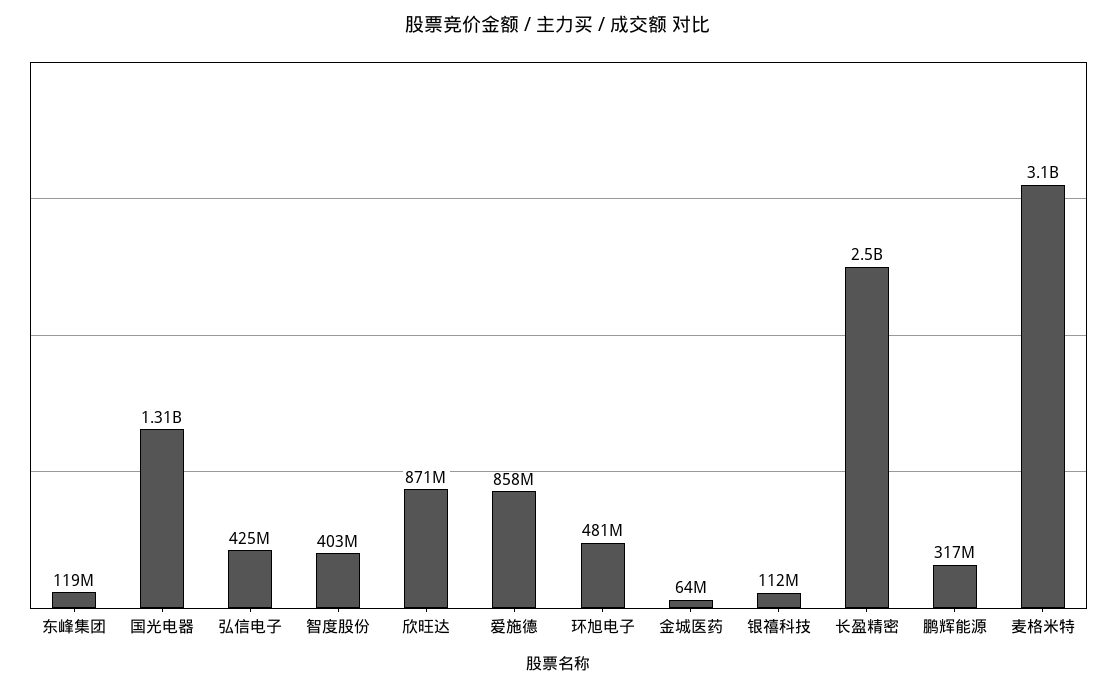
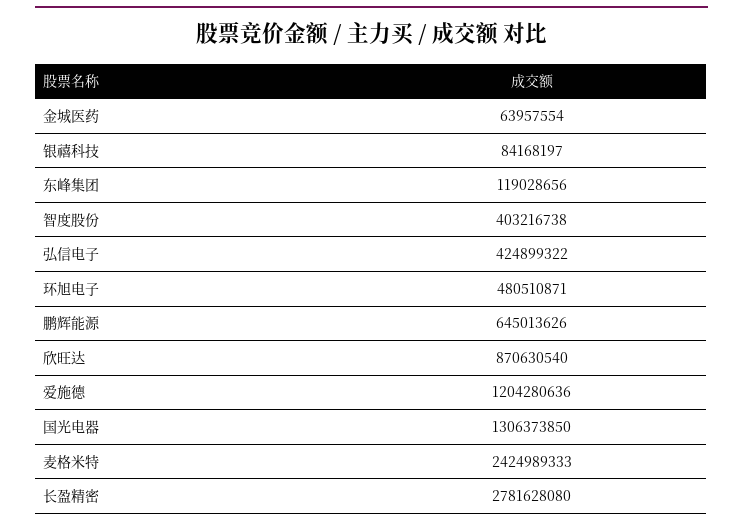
  {
    "东峰集团": 119028656,
    "国光电器": 1306373850,
    "弘信电子": 424899322,
    "智度股份": 403216738,
    "欣旺达": 870630540,
-   "爱施德": 858000000,
+   "爱施德": 1204280636,
    "环旭电子": 480510871,
    "金城医药": 63957554,
-   "银禧科技": 112000000,
+   "银禧科技": 84168197,
-   "长盈精密": 2500000000,
+   "长盈精密": 2781628080,
-   "鹏辉能源": 317000000,
+   "鹏辉能源": 645013626,
-   "麦格米特": 3100000000
+   "麦格米特": 2424989333
  }

